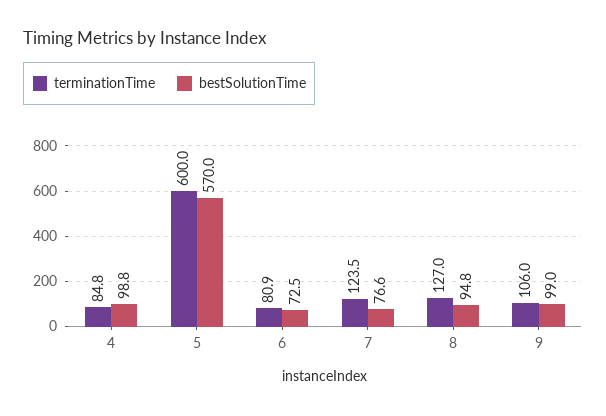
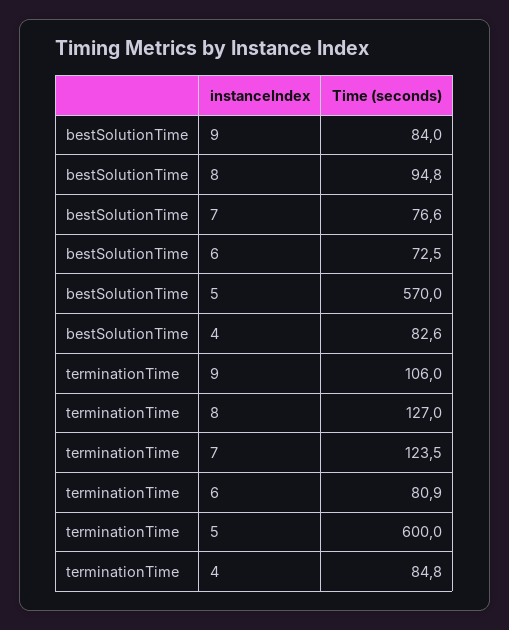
  {
    "terminationTime": {
      "4": 84.8,
      "5": 600,
      "6": 80.9,
      "7": 123.5,
      "8": 127,
      "9": 106
    },
    "bestSolutionTime": {
-     "4": 98.8,
+     "4": 82.6,
      "5": 570,
      "6": 72.5,
      "7": 76.6,
      "8": 94.8,
-     "9": 99
+     "9": 84
    }
  }

